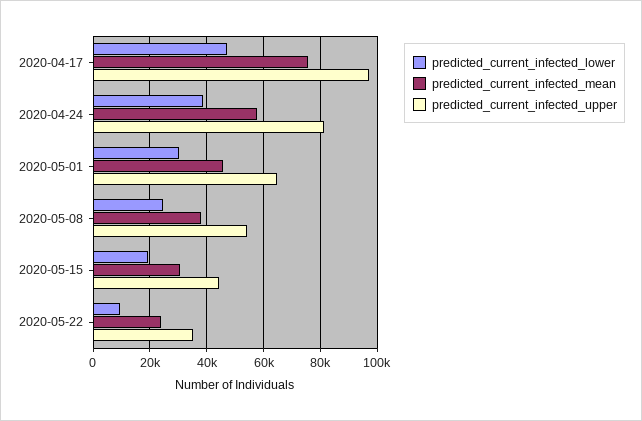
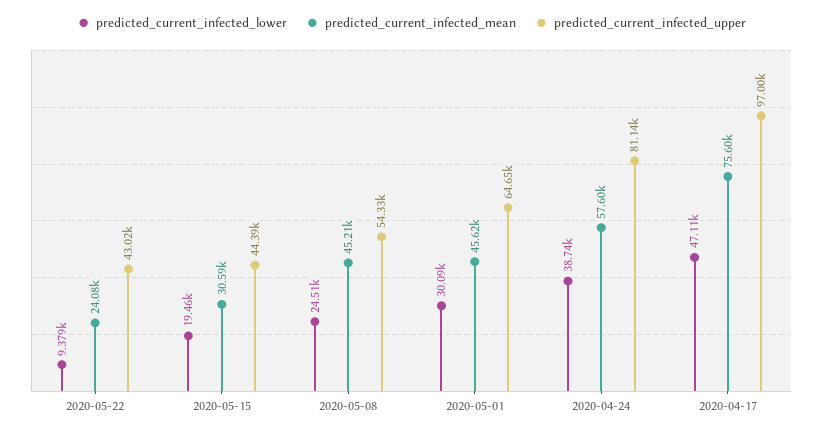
  {
    "predicted_current_infected_lower": {
      "2020-04-17": 47110,
      "2020-04-24": 38740,
      "2020-05-01": 30090,
      "2020-05-08": 24510,
      "2020-05-15": 19460,
      "2020-05-22": 9379
    },
    "predicted_current_infected_mean": {
      "2020-04-17": 75600,
      "2020-04-24": 57600,
      "2020-05-01": 45620,
-     "2020-05-08": 37500,
+     "2020-05-08": 45210,
      "2020-05-15": 30590,
      "2020-05-22": 24080
    },
    "predicted_current_infected_upper": {
      "2020-04-17": 97000,
      "2020-04-24": 81140,
      "2020-05-01": 64650,
      "2020-05-08": 54330,
      "2020-05-15": 44390,
-     "2020-05-22": 35000
+     "2020-05-22": 43020
    }
  }

